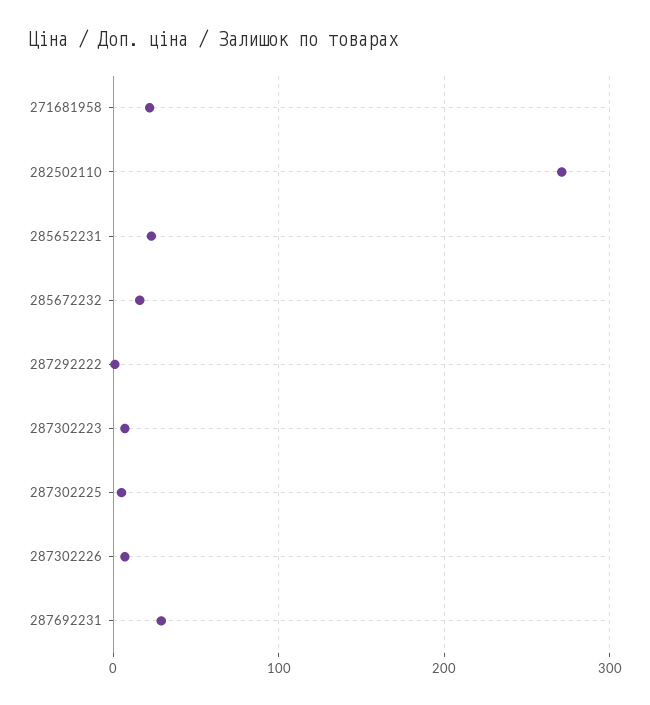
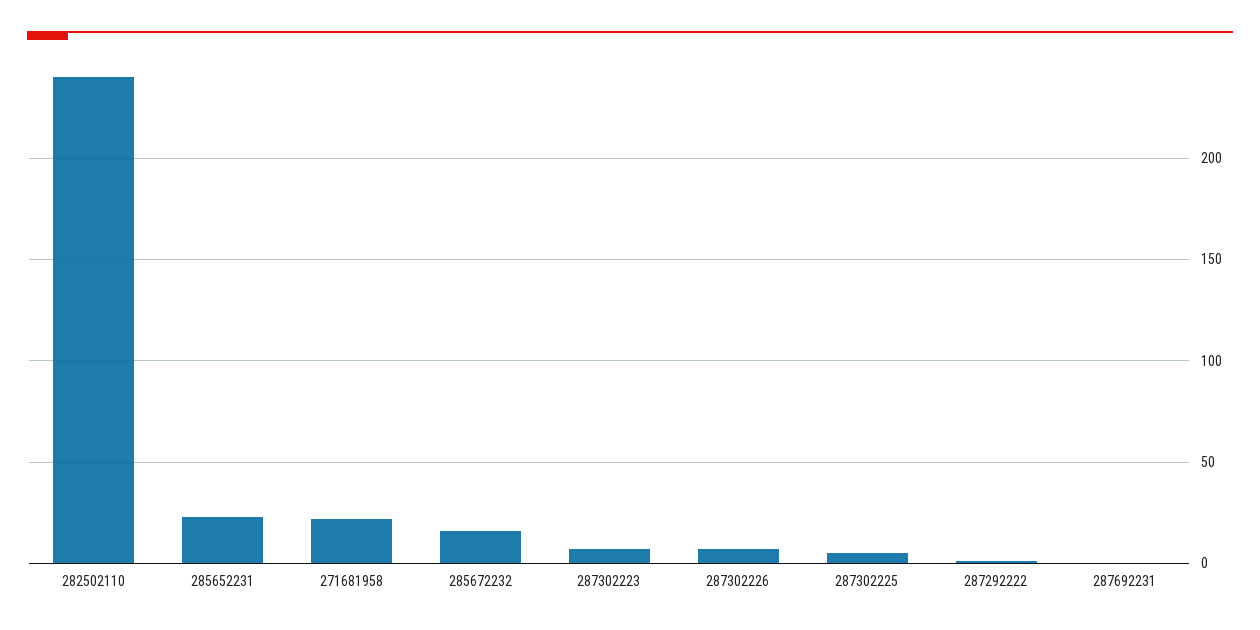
  {
    "271681958": 20,
-   "282502110": 270,
+   "282502110": 240,
    "285652231": 25,
    "285672232": 15,
    "287292222": 0,
    "287302223": 5,
    "287302225": 5,
    "287302226": 5,
-   "287692231": 30
+   "287692231": 0
  }

